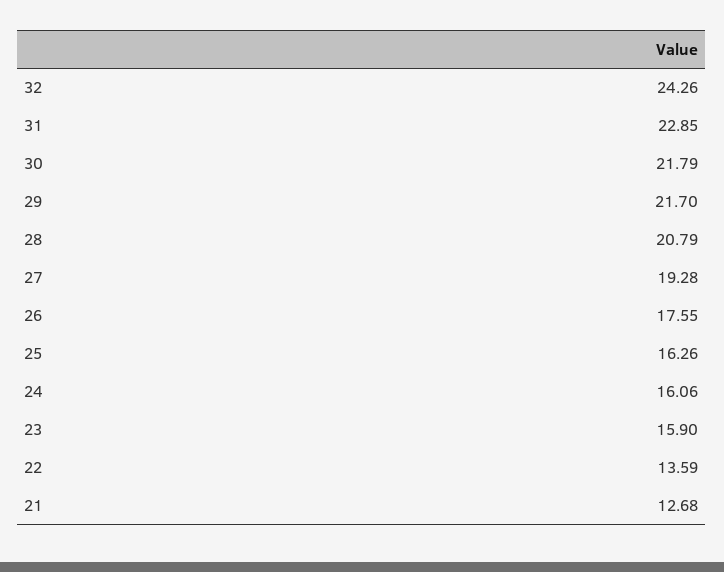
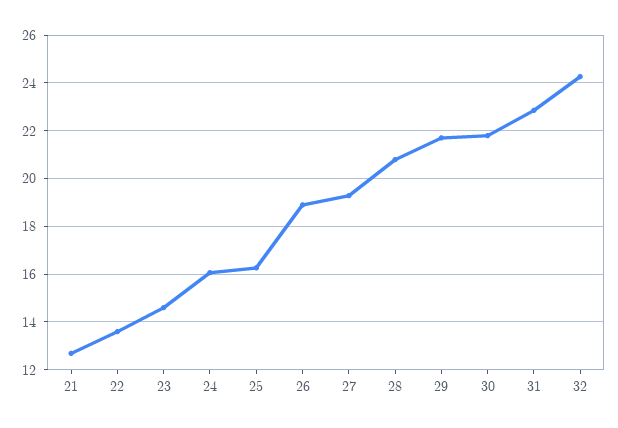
  {
    "32": 24.26,
    "31": 22.85,
    "30": 21.79,
    "29": 21.7,
    "28": 20.79,
    "27": 19.28,
-   "26": 17.55,
+   "26": 19,
    "25": 16.26,
    "24": 16.06,
-   "23": 15.9,
+   "23": 14.5,
    "22": 13.59,
    "21": 12.68
  }

